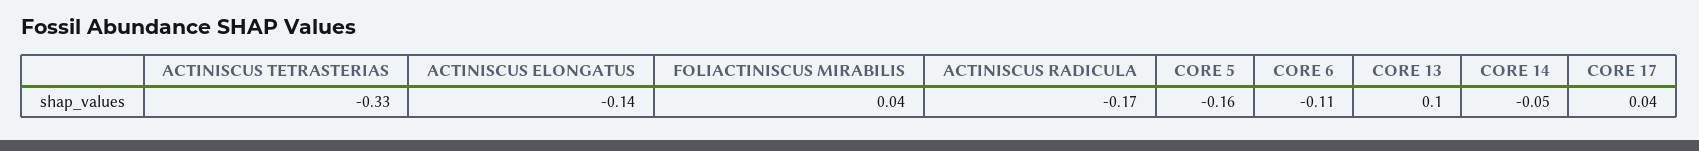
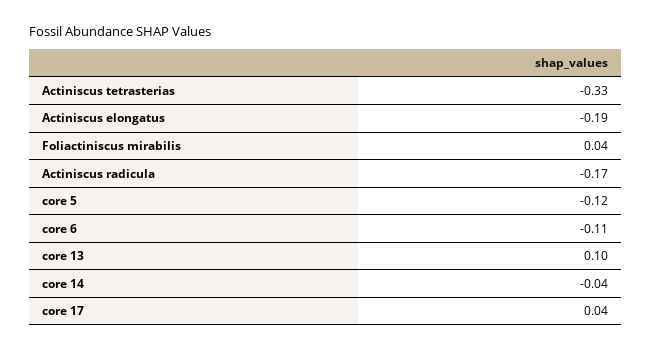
  {
    "ACTINISCUS TETRASTERIAS": -0.33,
-   "ACTINISCUS ELONGATUS": -0.14,
+   "ACTINISCUS ELONGATUS": -0.19,
    "FOLIACTINISCUS MIRABILIS": 0.04,
    "ACTINISCUS RADICULA": -0.17,
-   "CORE 5": -0.16,
+   "CORE 5": -0.12,
    "CORE 6": -0.11,
    "CORE 13": 0.1,
-   "CORE 14": -0.05,
+   "CORE 14": -0.04,
    "CORE 17": 0.04
  }

